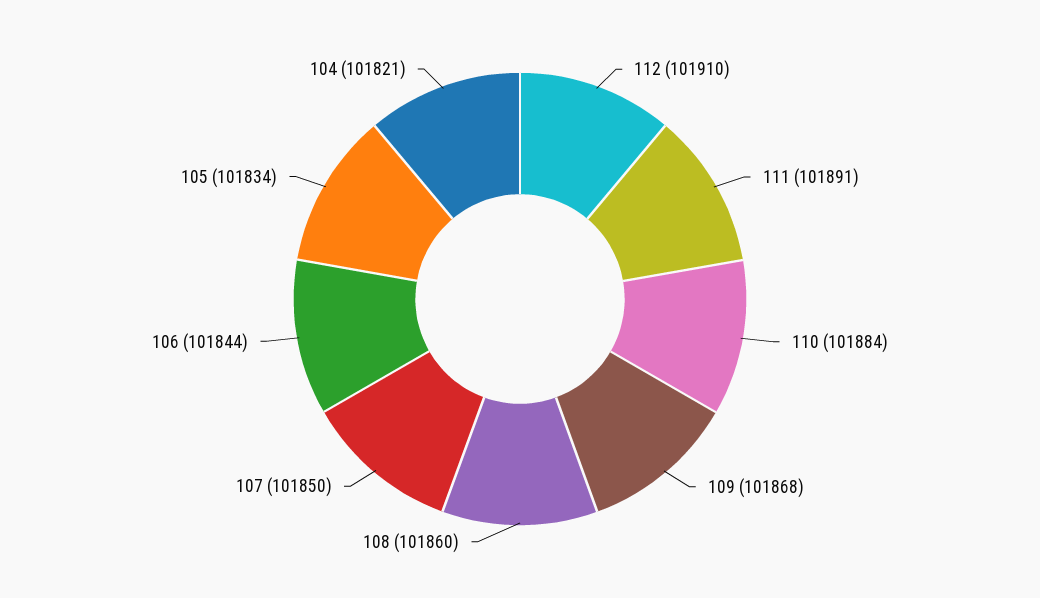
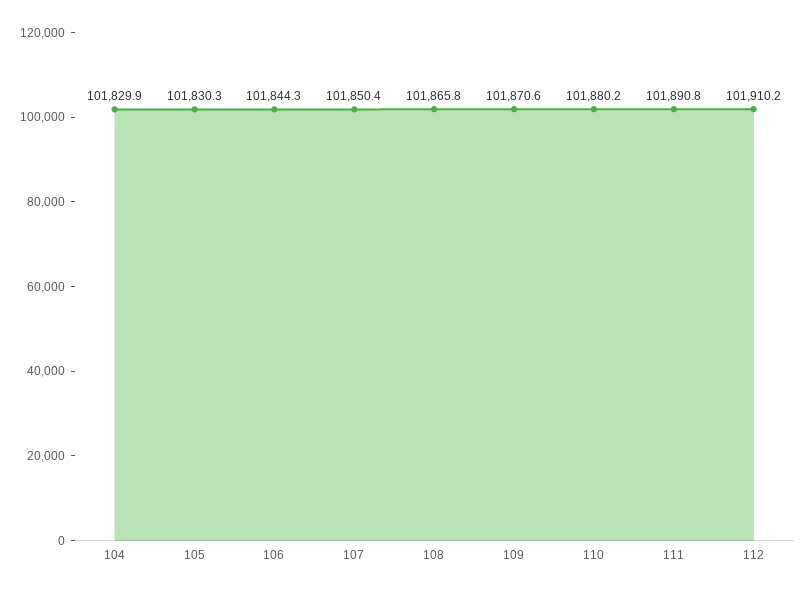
  {
    "112": 101910.2,
    "111": 101890.8,
-   "110": 101884,
+   "110": 101880.2,
-   "109": 101868,
+   "109": 101870.6,
-   "108": 101860,
+   "108": 101865.8,
    "107": 101850.4,
    "106": 101844.3,
-   "105": 101834,
+   "105": 101830.3,
-   "104": 101821
+   "104": 101829.9
  }

